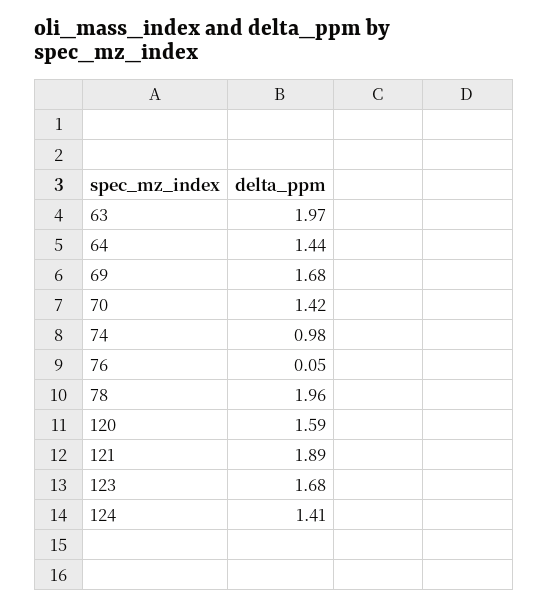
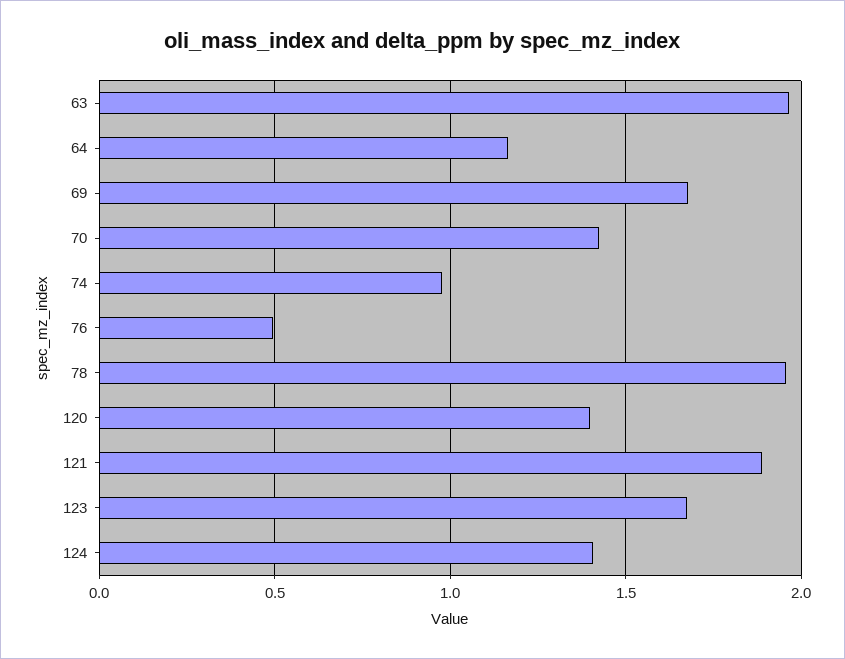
  {
    "63": 1.97,
-   "64": 1.44,
+   "64": 1.15,
    "69": 1.68,
    "70": 1.42,
    "74": 0.98,
-   "76": 0.05,
+   "76": 0.5,
    "78": 1.96,
-   "120": 1.59,
+   "120": 1.4,
    "121": 1.89,
    "123": 1.68,
    "124": 1.41
  }

